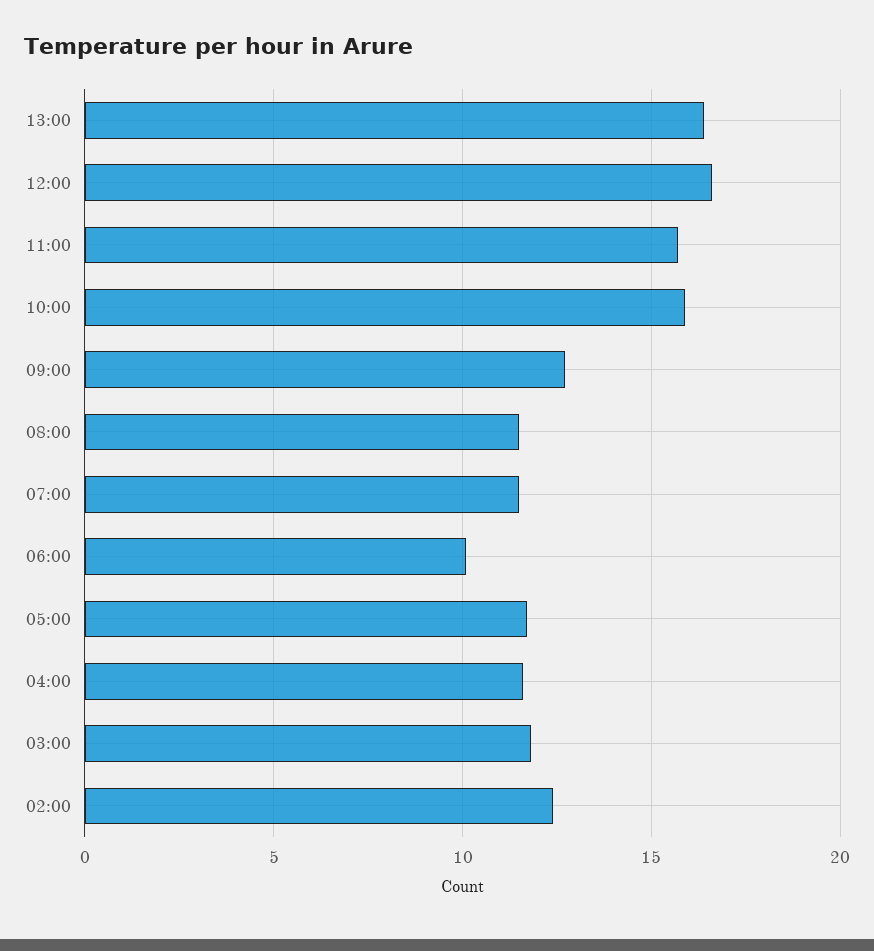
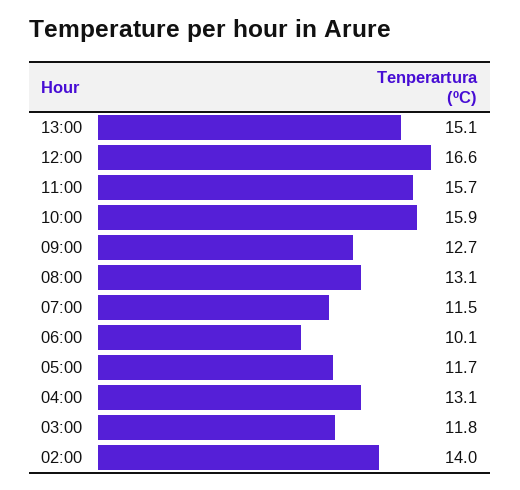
  {
-   "13:00": 16.5,
+   "13:00": 15.1,
    "12:00": 16.6,
    "11:00": 15.7,
    "10:00": 15.9,
    "09:00": 12.7,
-   "08:00": 11.5,
+   "08:00": 13.1,
    "07:00": 11.5,
    "06:00": 10.1,
    "05:00": 11.7,
-   "04:00": 11.5,
+   "04:00": 13.1,
    "03:00": 11.8,
-   "02:00": 12.5
+   "02:00": 14
  }

